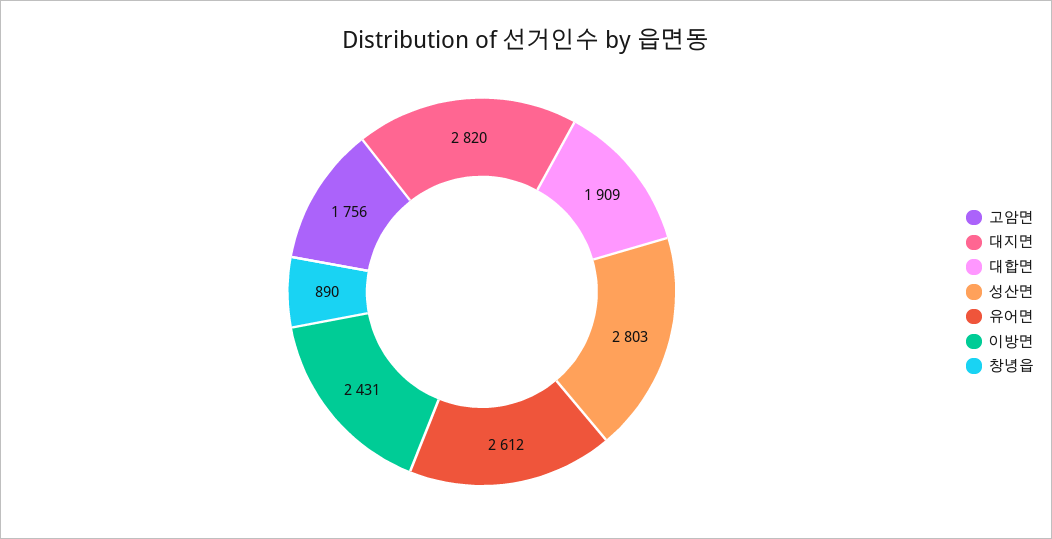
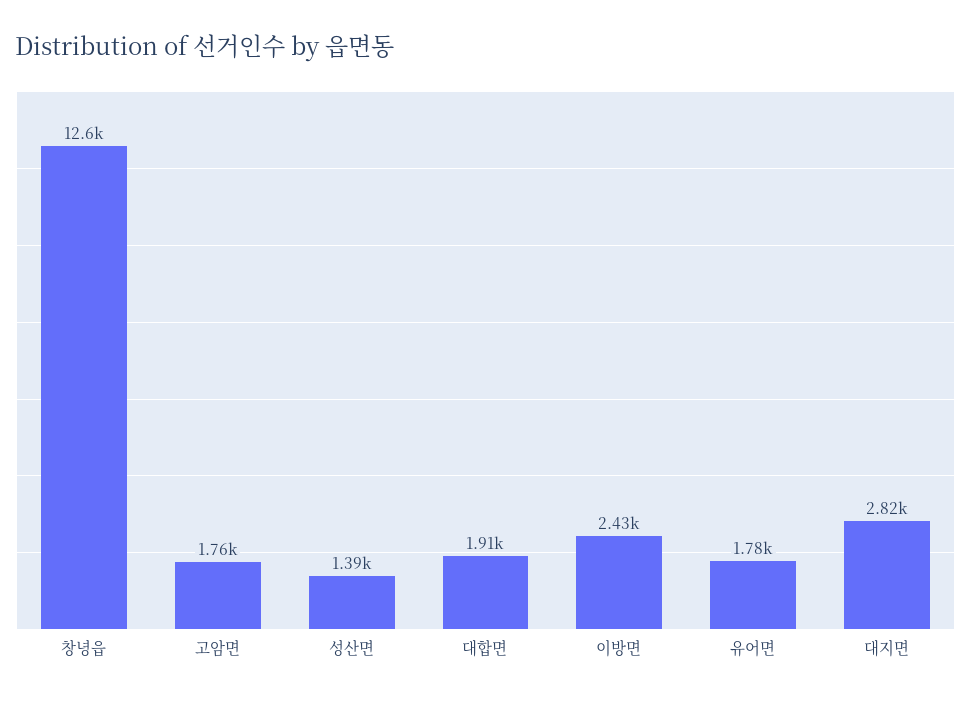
  {
    "고암면": 1756,
    "대지면": 2820,
    "대합면": 1909,
-   "성산면": 2803,
+   "성산면": 1390,
-   "유어면": 2612,
+   "유어면": 1780,
    "이방면": 2431,
-   "창녕읍": 890
+   "창녕읍": 12600
  }

